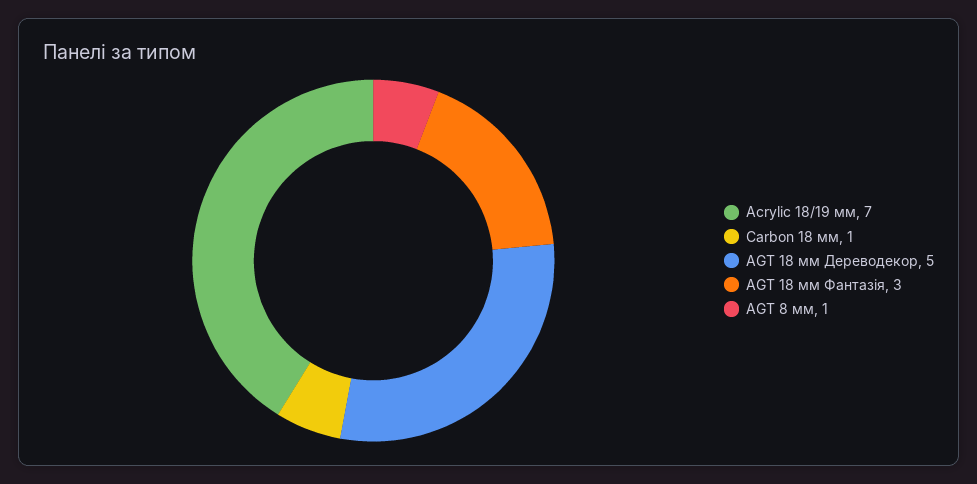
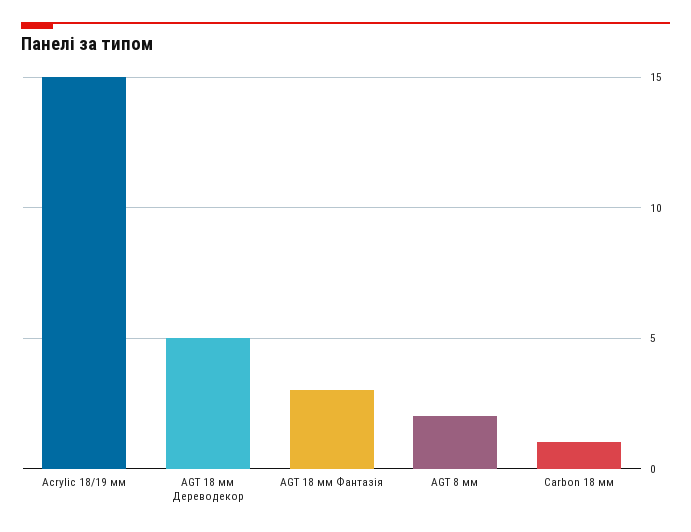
  {
-   "Acrylic 18/19 мм": 7,
+   "Acrylic 18/19 мм": 15,
    "Carbon 18 мм": 1,
    "AGT 18 мм Дереводекор": 5,
    "AGT 18 мм Фантазія": 3,
-   "AGT 8 мм": 1
+   "AGT 8 мм": 2
  }

